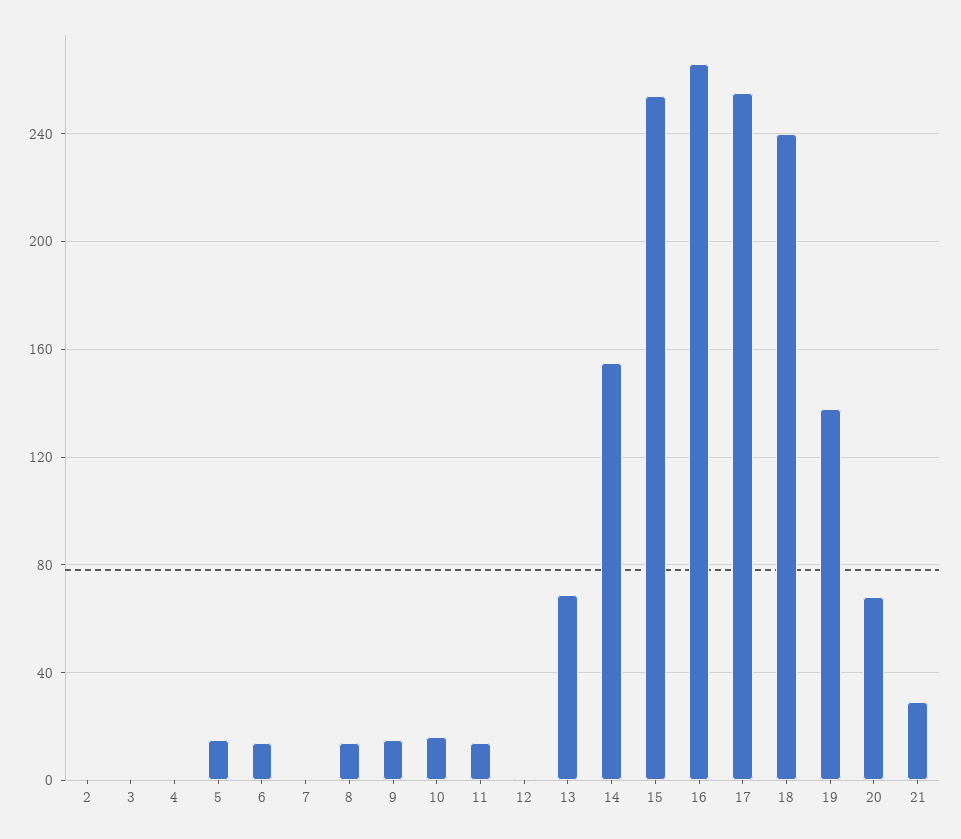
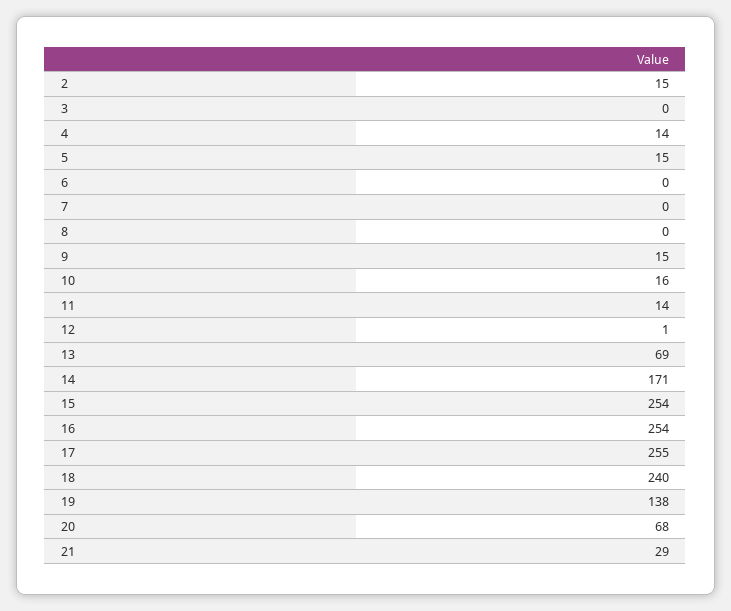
  {
-   "2": 0,
+   "2": 15,
    "3": 0,
-   "4": 0,
+   "4": 14,
    "5": 15,
-   "6": 15,
+   "6": 0,
    "7": 0,
-   "8": 15,
+   "8": 0,
    "9": 15,
    "10": 16,
    "11": 14,
    "12": 1,
    "13": 69,
-   "14": 155,
+   "14": 171,
    "15": 254,
-   "16": 265,
+   "16": 254,
    "17": 255,
    "18": 240,
    "19": 138,
    "20": 68,
    "21": 29
  }

